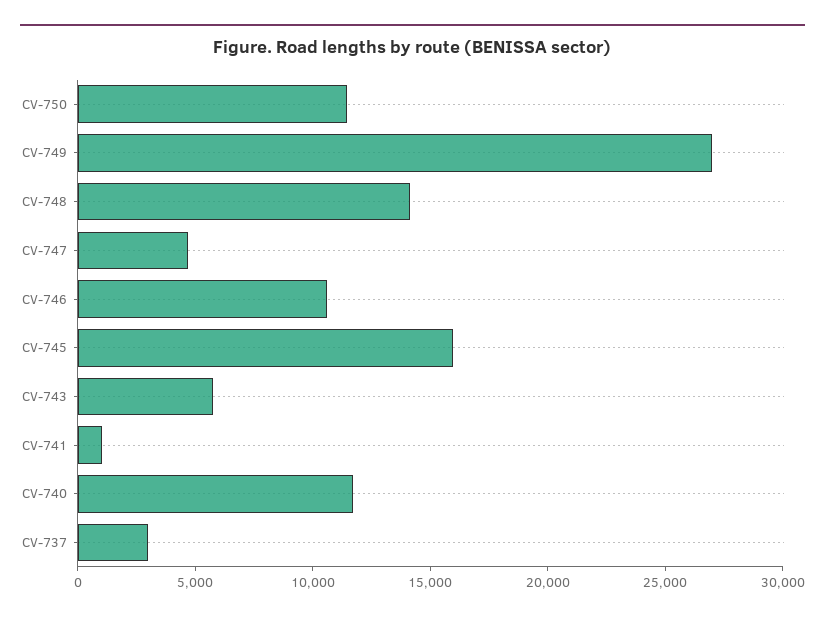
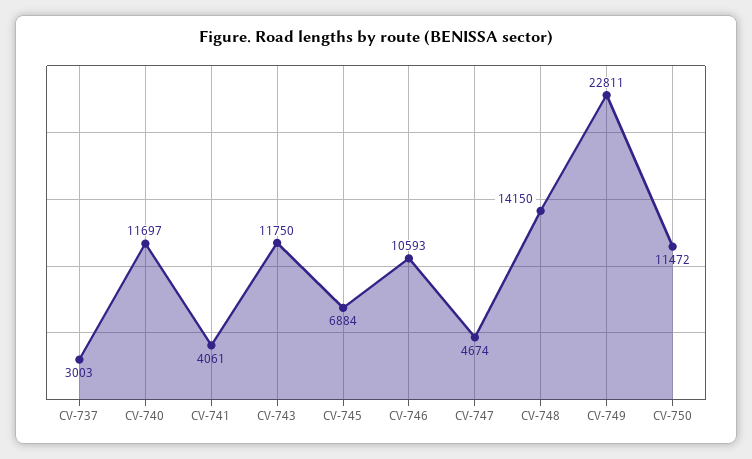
  {
    "CV-750": 11472,
-   "CV-749": 27000,
+   "CV-749": 22811,
    "CV-748": 14150,
    "CV-747": 4674,
    "CV-746": 10593,
-   "CV-745": 16000,
+   "CV-745": 6884,
-   "CV-743": 6000,
+   "CV-743": 11750,
-   "CV-741": 1000,
+   "CV-741": 4061,
    "CV-740": 11697,
    "CV-737": 3003
  }

